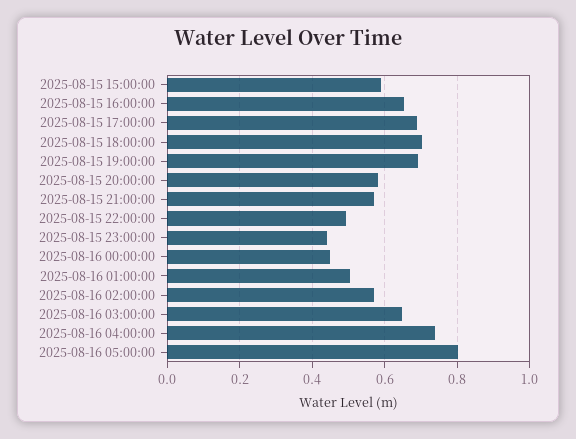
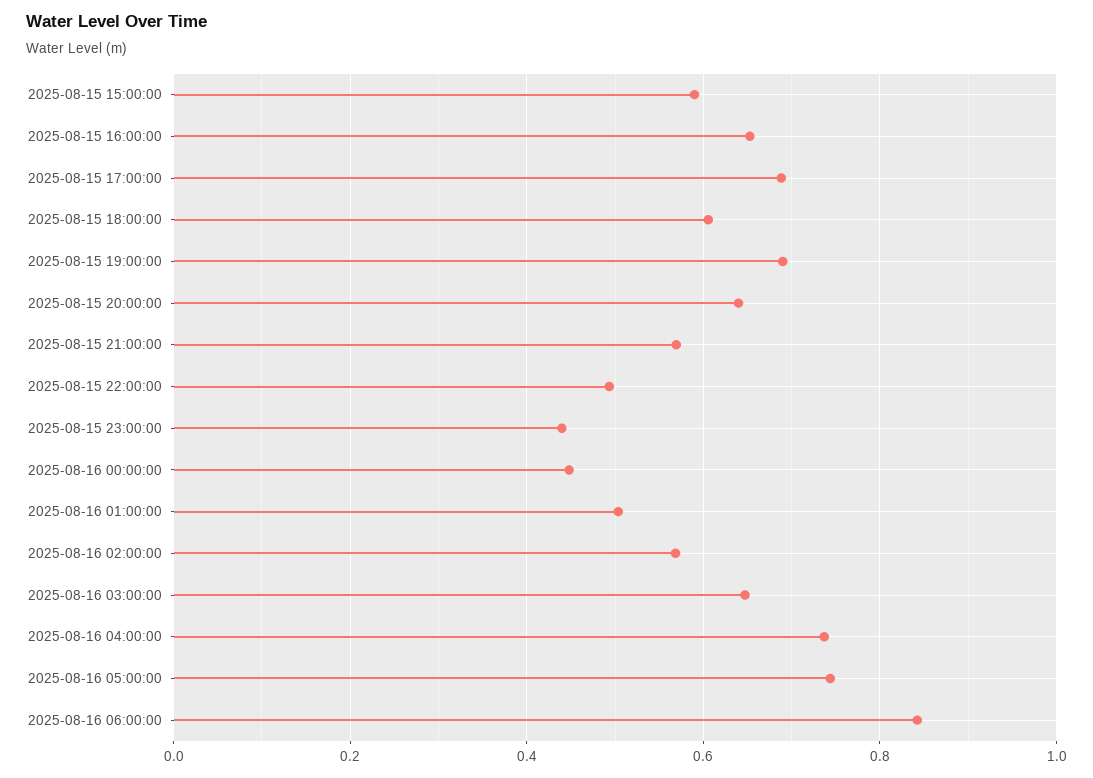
  {
    "2025-08-15 15:00:00": 0.6,
    "2025-08-15 16:00:00": 0.66,
    "2025-08-15 17:00:00": 0.68,
-   "2025-08-15 18:00:00": 0.7,
+   "2025-08-15 18:00:00": 0.6,
    "2025-08-15 19:00:00": 0.7,
-   "2025-08-15 20:00:00": 0.58,
+   "2025-08-15 20:00:00": 0.64,
    "2025-08-15 21:00:00": 0.56,
    "2025-08-15 22:00:00": 0.5,
    "2025-08-15 23:00:00": 0.44,
    "2025-08-16 00:00:00": 0.44,
    "2025-08-16 01:00:00": 0.5,
    "2025-08-16 02:00:00": 0.56,
    "2025-08-16 03:00:00": 0.64,
    "2025-08-16 04:00:00": 0.74,
-   "2025-08-16 05:00:00": 0.8
+   "2025-08-16 05:00:00": 0.74,
+   "2025-08-16 06:00:00": 0.84
  }

